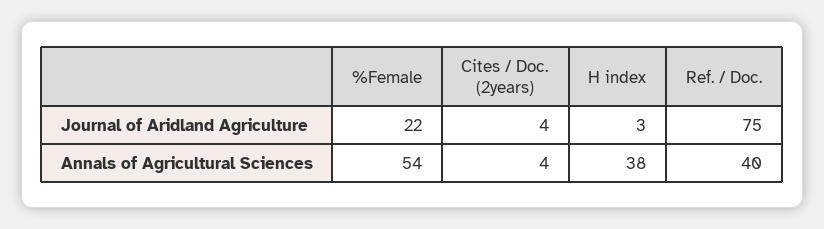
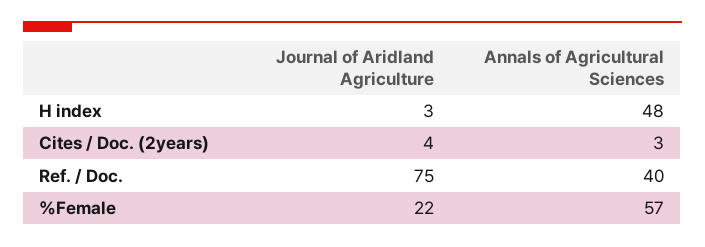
  {
    "%Female": {
      "Journal of Aridland Agriculture": 22,
-     "Annals of Agricultural Sciences": 54
+     "Annals of Agricultural Sciences": 57
    },
    "Cites / Doc. (2years)": {
      "Journal of Aridland Agriculture": 4,
-     "Annals of Agricultural Sciences": 4
+     "Annals of Agricultural Sciences": 3
    },
    "H index": {
      "Journal of Aridland Agriculture": 3,
-     "Annals of Agricultural Sciences": 38
+     "Annals of Agricultural Sciences": 48
    },
    "Ref. / Doc.": {
      "Journal of Aridland Agriculture": 75,
      "Annals of Agricultural Sciences": 40
    }
  }

